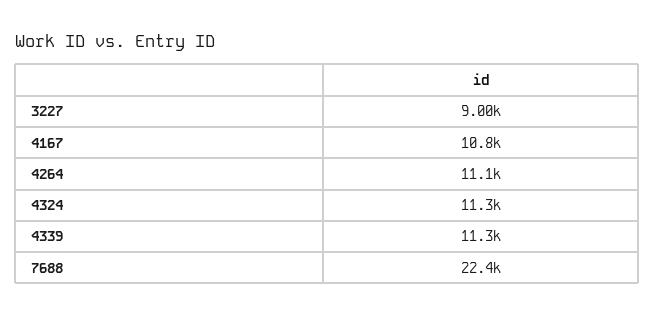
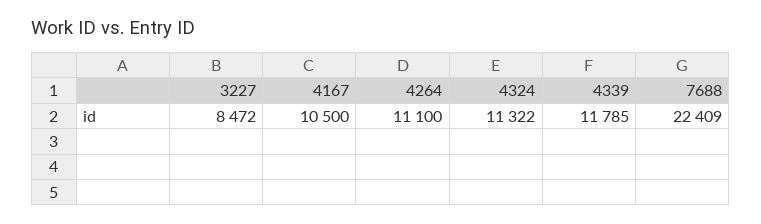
  {
-   "3227": 9000,
+   "3227": 8472,
-   "4167": 10800,
+   "4167": 10500,
    "4264": 11100,
    "4324": 11322,
-   "4339": 11300,
+   "4339": 11785,
    "7688": 22409
  }

